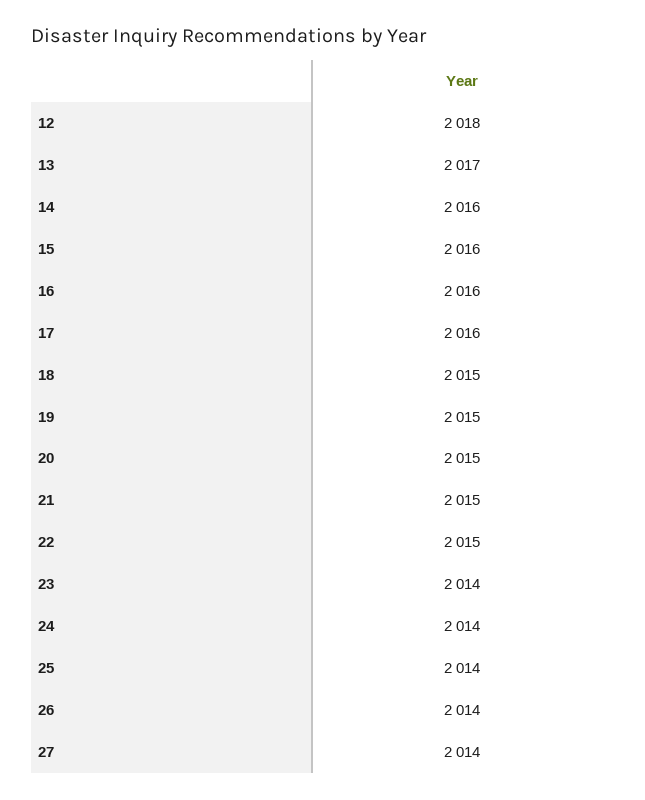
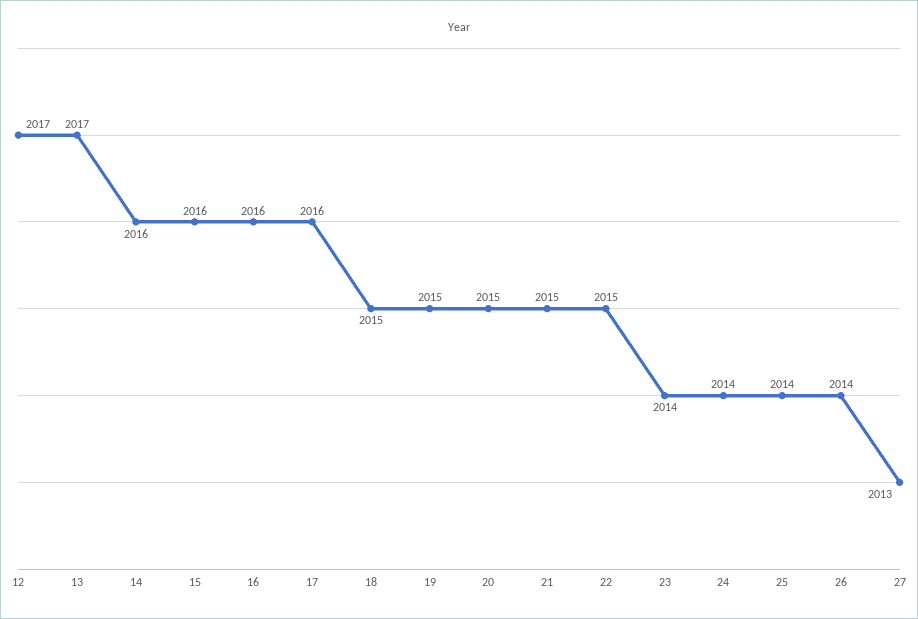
  {
-   "12": 2018,
+   "12": 2017,
    "13": 2017,
    "14": 2016,
    "15": 2016,
    "16": 2016,
    "17": 2016,
    "18": 2015,
    "19": 2015,
    "20": 2015,
    "21": 2015,
    "22": 2015,
    "23": 2014,
    "24": 2014,
    "25": 2014,
    "26": 2014,
-   "27": 2014
+   "27": 2013
  }

